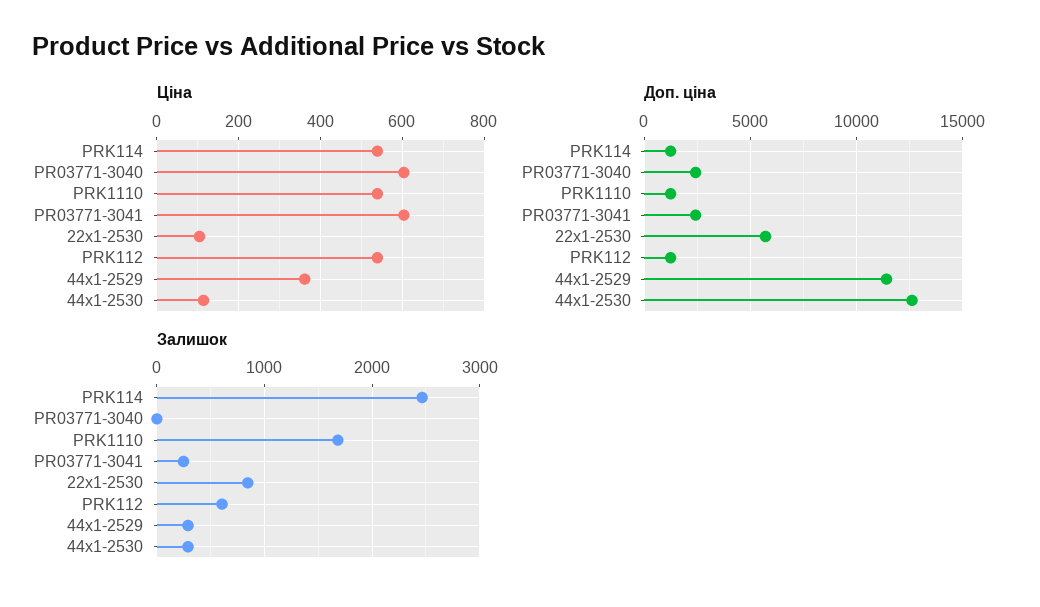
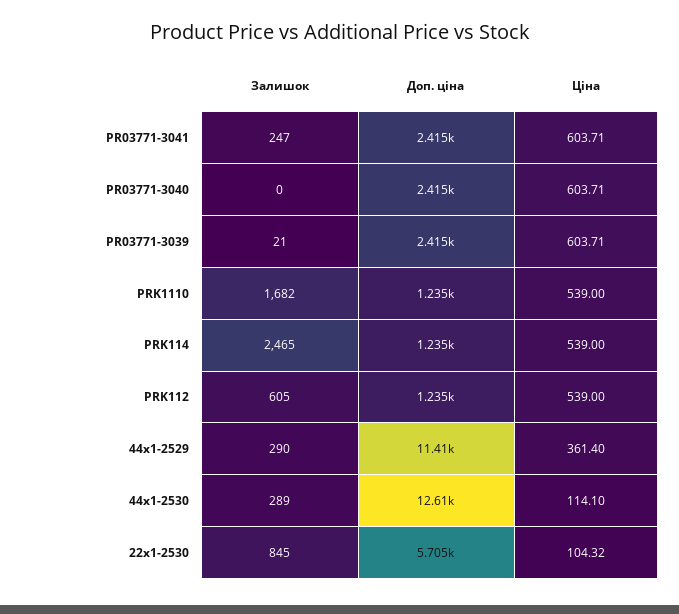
  {
    "Ціна": {
      "PRK114": 539,
      "PR03771-3040": 603.71,
      "PRK1110": 539,
      "PR03771-3041": 603.71,
      "22x1-2530": 104.32,
      "PRK112": 539,
      "44x1-2529": 361.4,
-     "44x1-2530": 114.1
+     "44x1-2530": 114.1,
+     "PR03771-3039": 603.71
    },
    "Доп. ціна": {
      "PRK114": 1235,
      "PR03771-3040": 2415,
      "PRK1110": 1235,
      "PR03771-3041": 2415,
      "22x1-2530": 5705,
      "PRK112": 1235,
      "44x1-2529": 11410,
-     "44x1-2530": 12610
+     "44x1-2530": 12610,
+     "PR03771-3039": 2415
    },
    "Залишок": {
      "PRK114": 2465,
      "PR03771-3040": 0,
      "PRK1110": 1682,
      "PR03771-3041": 247,
      "22x1-2530": 845,
      "PRK112": 605,
      "44x1-2529": 290,
-     "44x1-2530": 289
+     "44x1-2530": 289,
+     "PR03771-3039": 21
    }
  }

